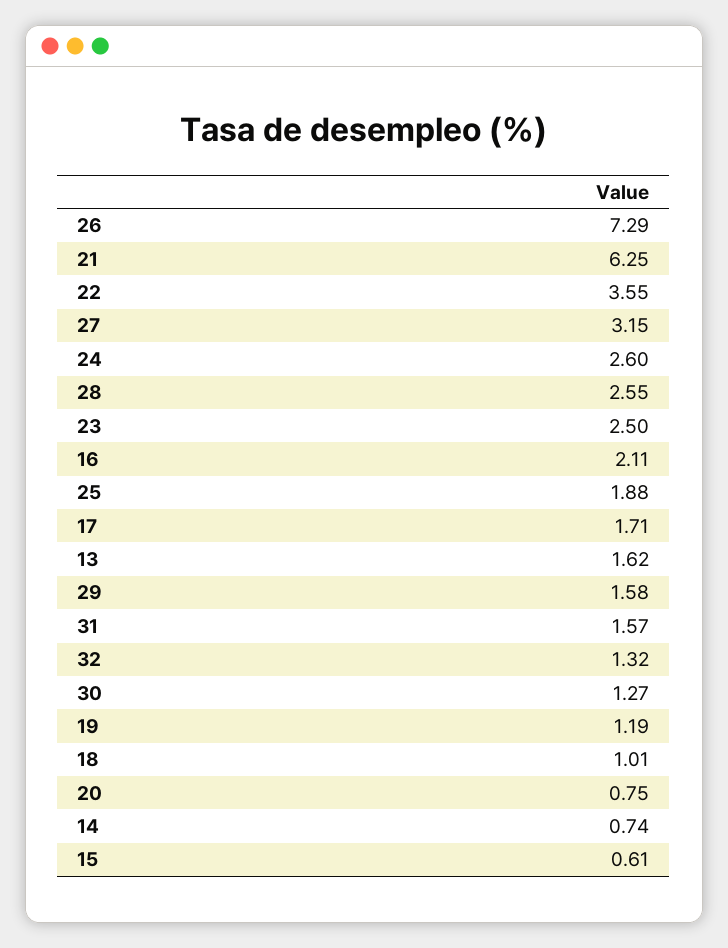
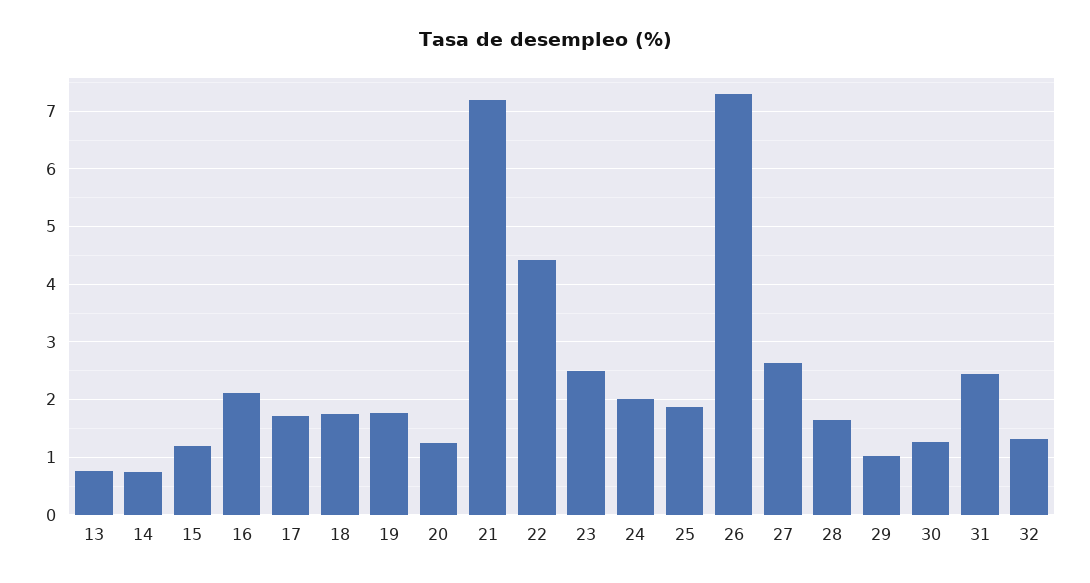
  {
    "26": 7.29,
-   "21": 6.25,
+   "21": 7.2,
-   "22": 3.55,
+   "22": 4.4,
-   "27": 3.15,
+   "27": 2.6,
-   "24": 2.6,
+   "24": 2,
-   "28": 2.55,
+   "28": 1.6,
    "23": 2.5,
    "16": 2.11,
    "25": 1.88,
    "17": 1.71,
-   "13": 1.62,
+   "13": 0.8,
-   "29": 1.58,
+   "29": 1,
-   "31": 1.57,
+   "31": 2.4,
    "32": 1.32,
    "30": 1.27,
-   "19": 1.19,
+   "19": 1.8,
-   "18": 1.01,
+   "18": 1.8,
-   "20": 0.75,
+   "20": 1.2,
    "14": 0.74,
-   "15": 0.61
+   "15": 1.2
  }

